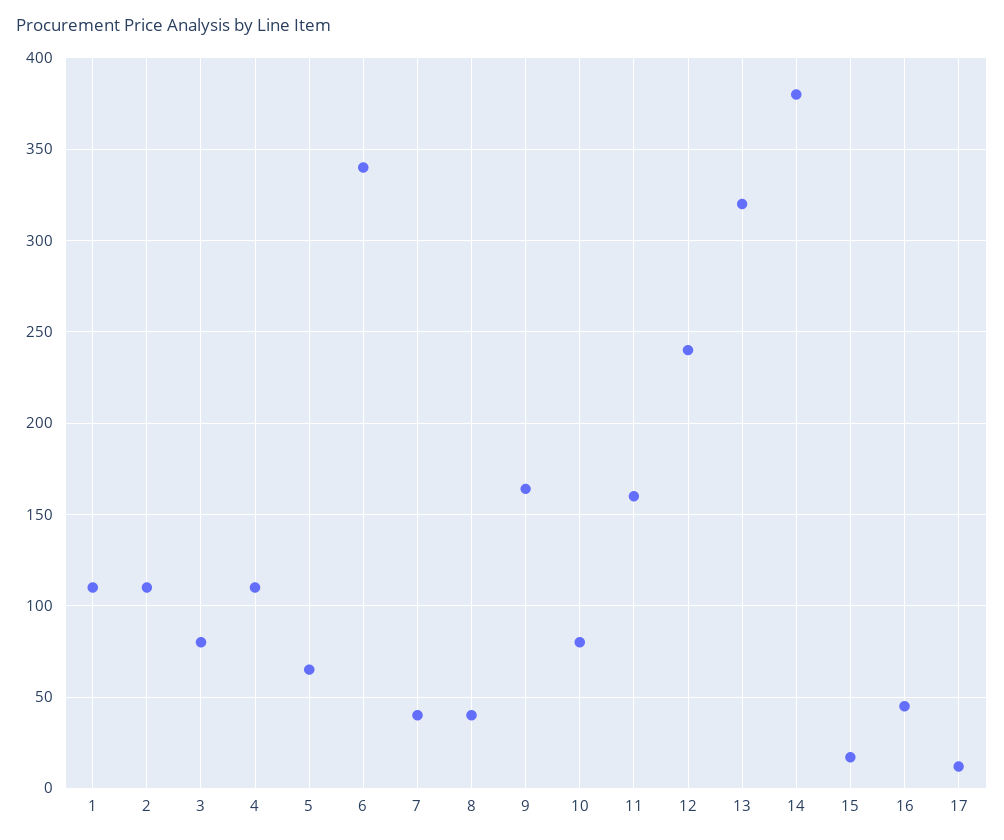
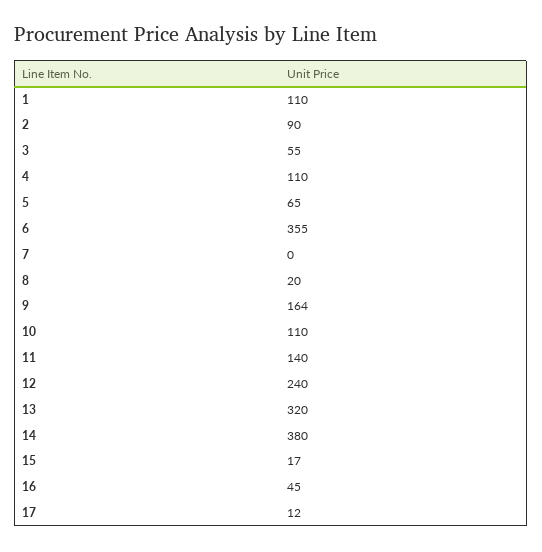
  {
    "1": 110,
-   "2": 110,
+   "2": 90,
-   "3": 80,
+   "3": 55,
    "4": 110,
    "5": 65,
-   "6": 340,
+   "6": 355,
-   "7": 40,
+   "7": 0,
-   "8": 40,
+   "8": 20,
    "9": 164,
-   "10": 80,
+   "10": 110,
-   "11": 160,
+   "11": 140,
    "12": 240,
    "13": 320,
    "14": 380,
    "15": 17,
    "16": 45,
    "17": 12
  }

